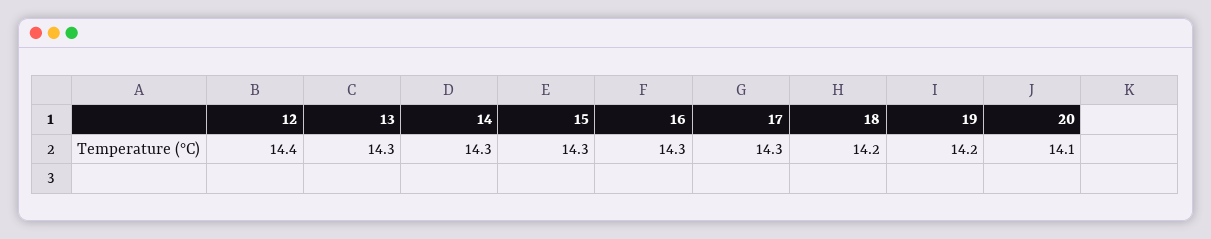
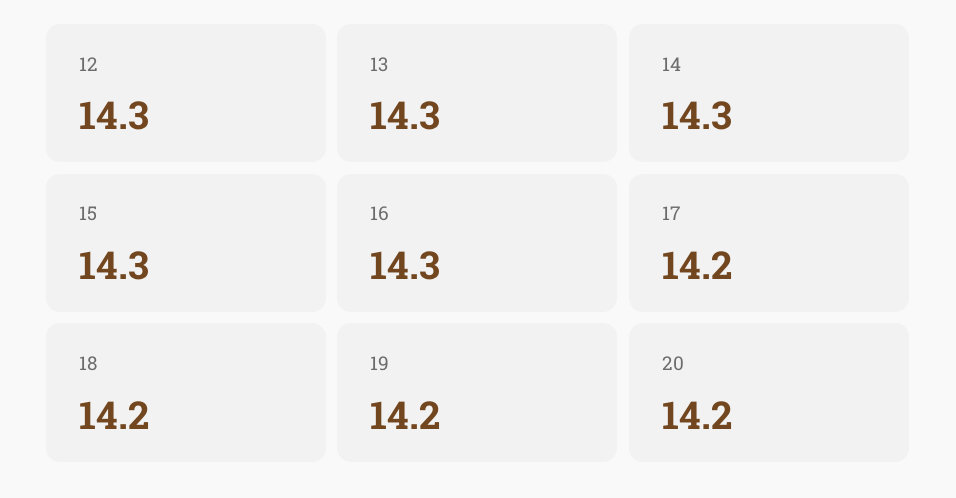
  {
-   "12": 14.4,
+   "12": 14.3,
    "13": 14.3,
    "14": 14.3,
    "15": 14.3,
    "16": 14.3,
-   "17": 14.3,
+   "17": 14.2,
    "18": 14.2,
    "19": 14.2,
-   "20": 14.1
+   "20": 14.2
  }

